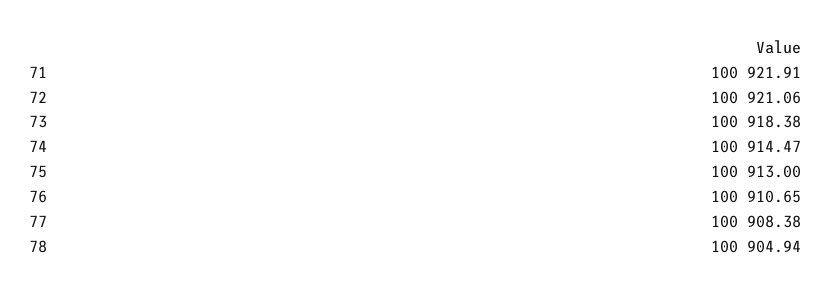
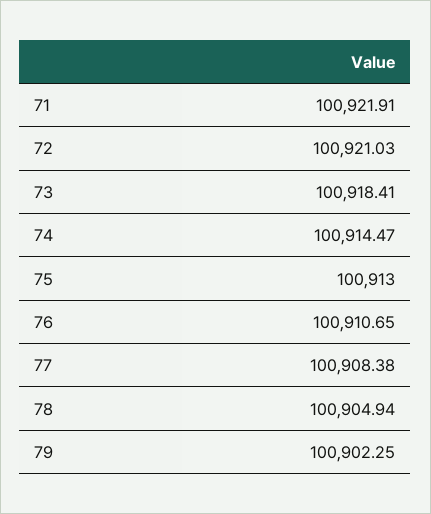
  {
    "71": 100921.91,
-   "72": 100921.06,
+   "72": 100921.03,
-   "73": 100918.38,
+   "73": 100918.41,
    "74": 100914.47,
    "75": 100913,
    "76": 100910.65,
    "77": 100908.38,
-   "78": 100904.94
+   "78": 100904.94,
+   "79": 100902.25
  }

